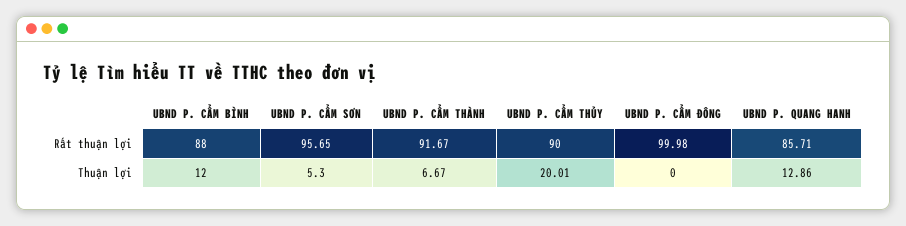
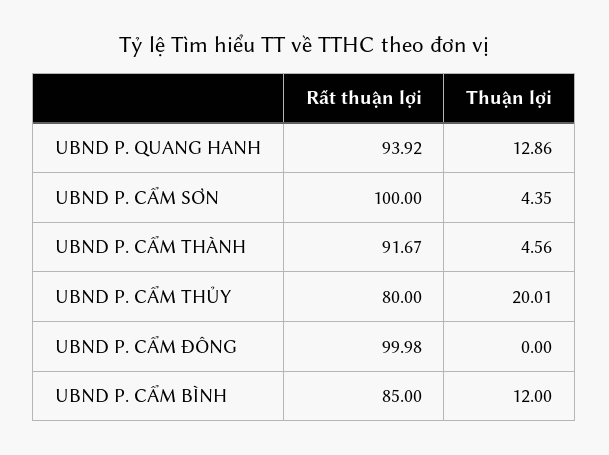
  {
    "UBND P. CẨM BÌNH": {
-     "Rất thuận lợi": 88,
+     "Rất thuận lợi": 85,
      "Thuận lợi": 12
    },
    "UBND P. CẨM SƠN": {
-     "Rất thuận lợi": 95.65,
+     "Rất thuận lợi": 100,
-     "Thuận lợi": 5.3
+     "Thuận lợi": 4.35
    },
    "UBND P. CẨM THÀNH": {
      "Rất thuận lợi": 91.67,
-     "Thuận lợi": 6.67
+     "Thuận lợi": 4.56
    },
    "UBND P. CẨM THỦY": {
-     "Rất thuận lợi": 90,
+     "Rất thuận lợi": 80,
      "Thuận lợi": 20.01
    },
    "UBND P. CẨM ĐÔNG": {
      "Rất thuận lợi": 99.98,
      "Thuận lợi": 0
    },
    "UBND P. QUANG HANH": {
-     "Rất thuận lợi": 85.71,
+     "Rất thuận lợi": 93.92,
      "Thuận lợi": 12.86
    }
  }

